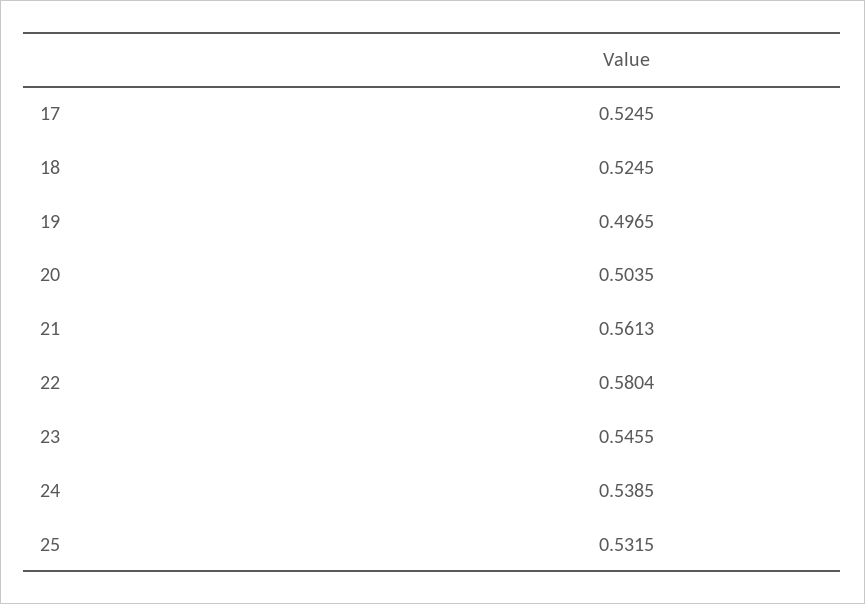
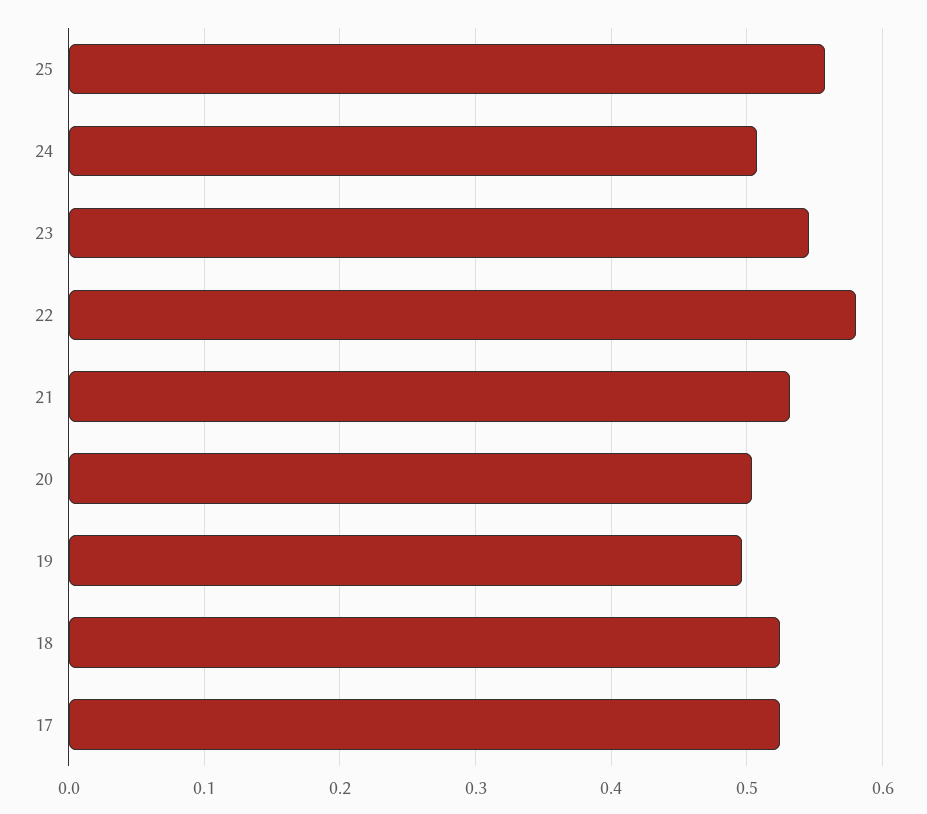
  {
    "17": 0.5245,
    "18": 0.5245,
    "19": 0.4965,
    "20": 0.5035,
-   "21": 0.5613,
+   "21": 0.53,
    "22": 0.5804,
    "23": 0.5455,
-   "24": 0.5385,
+   "24": 0.51,
-   "25": 0.5315
+   "25": 0.56
  }

